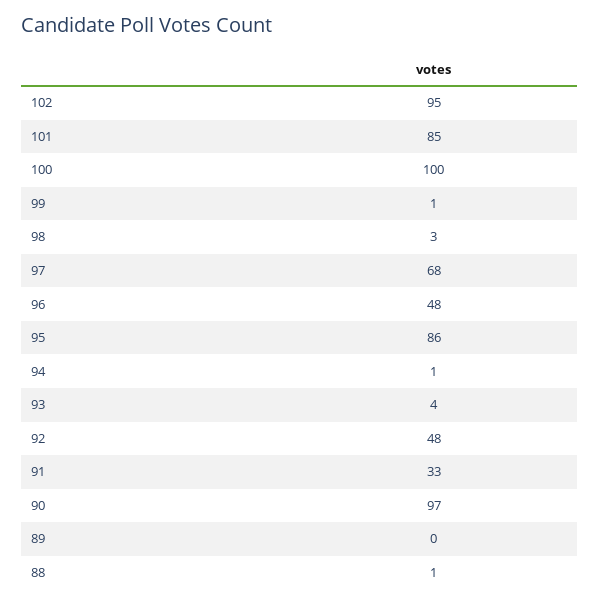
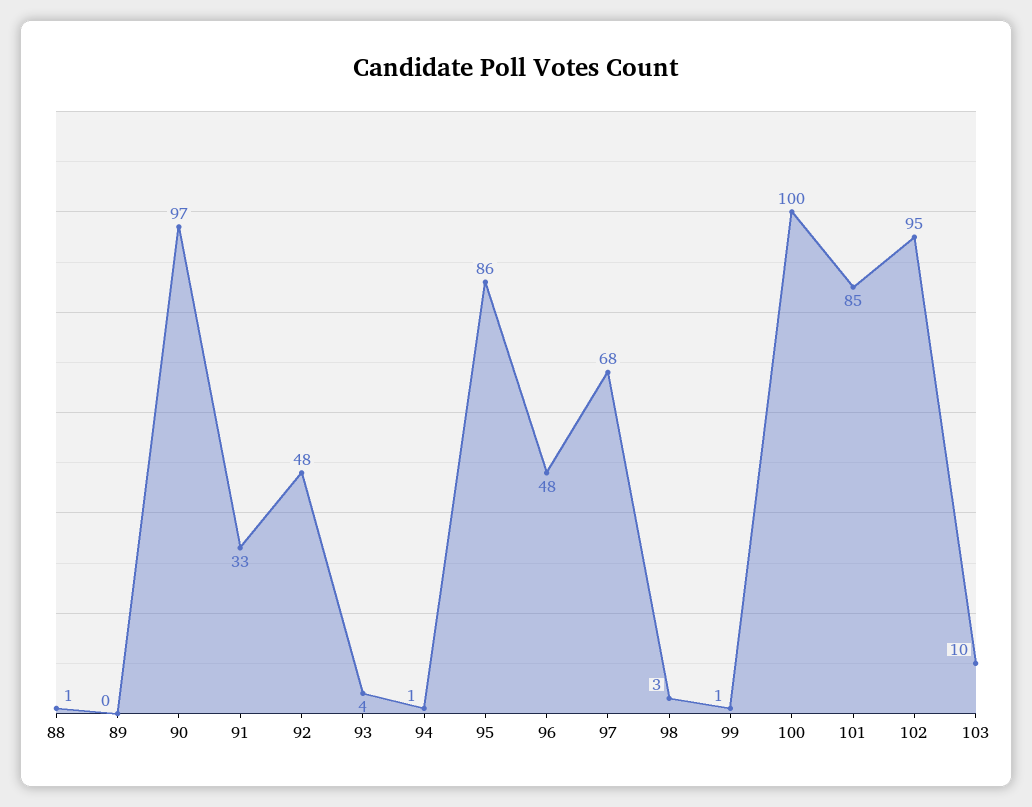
  {
    "102": 95,
    "101": 85,
    "100": 100,
    "99": 1,
    "98": 3,
    "97": 68,
    "96": 48,
    "95": 86,
    "94": 1,
    "93": 4,
    "92": 48,
    "91": 33,
    "90": 97,
    "89": 0,
-   "88": 1
+   "88": 1,
+   "103": 10
  }

